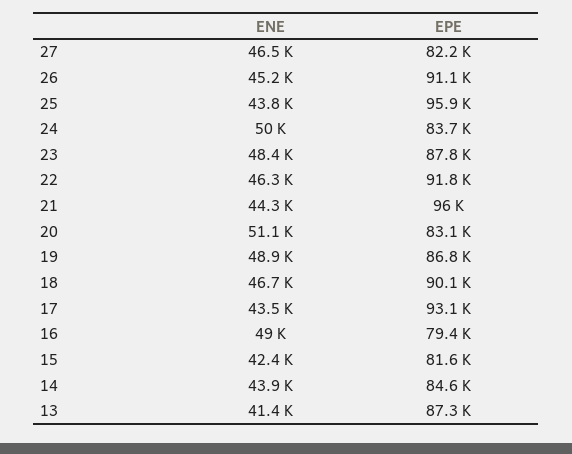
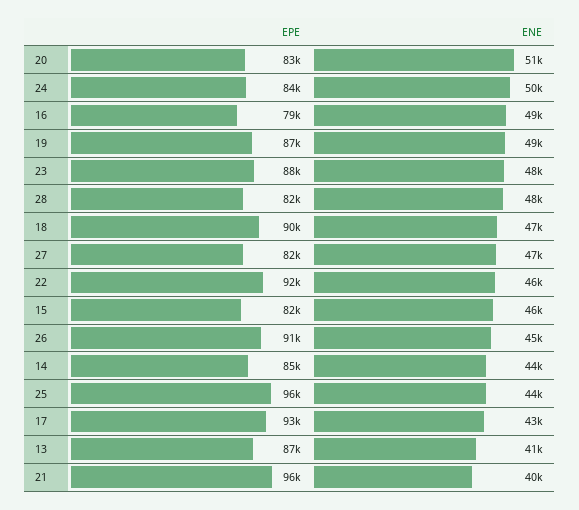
  {
    "ENE": {
      "27": 46500,
      "26": 45200,
      "25": 43800,
      "24": 50000,
      "23": 48400,
      "22": 46300,
-     "21": 44300,
+     "21": 40000,
      "20": 51100,
      "19": 48900,
      "18": 46700,
      "17": 43500,
      "16": 49000,
-     "15": 42400,
+     "15": 46000,
      "14": 43900,
-     "13": 41400
+     "13": 41400,
+     "28": 48000
    },
    "EPE": {
      "27": 82200,
      "26": 91100,
      "25": 95900,
      "24": 83700,
      "23": 87800,
      "22": 91800,
      "21": 96000,
      "20": 83100,
      "19": 86800,
      "18": 90100,
      "17": 93100,
      "16": 79400,
      "15": 81600,
      "14": 84600,
-     "13": 87300
+     "13": 87300,
+     "28": 82000
    }
  }

